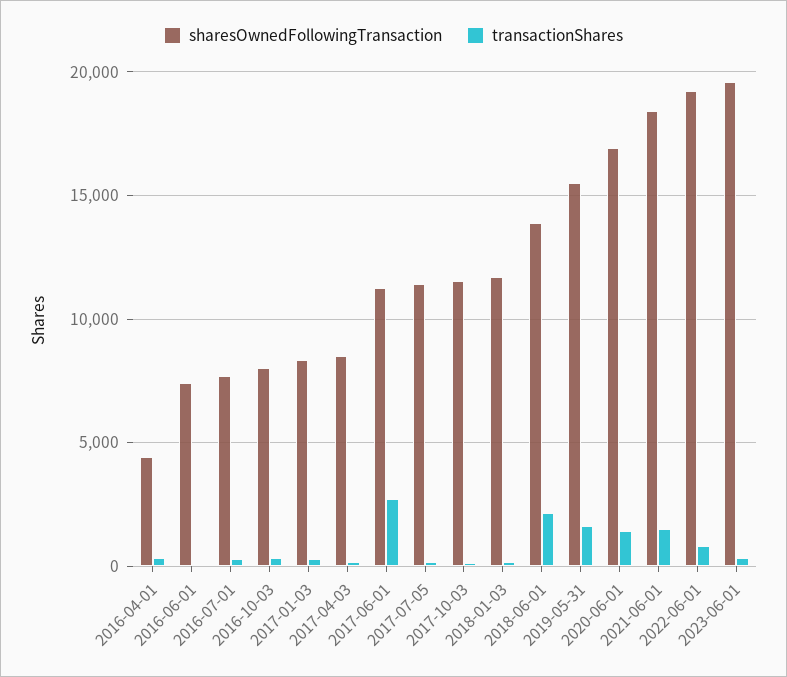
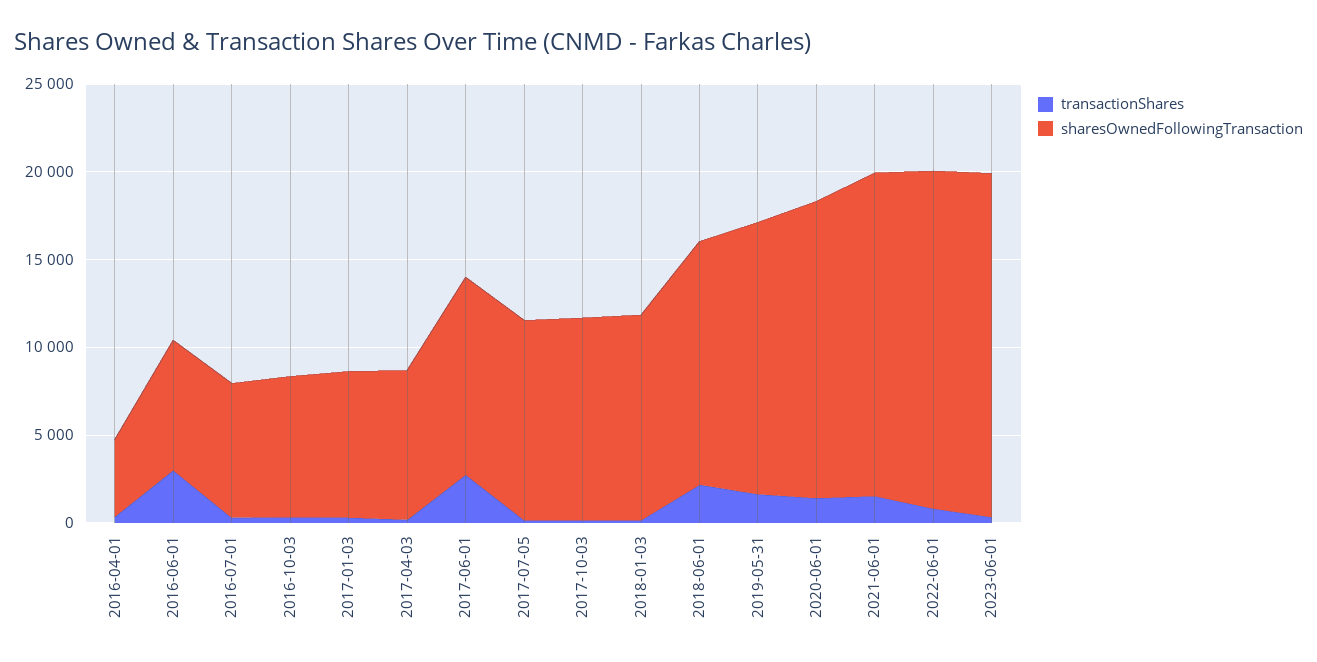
  {
    "sharesOwnedFollowingTransaction": {
      "2016-04-01": 4500,
      "2016-06-01": 7500,
      "2016-07-01": 7500,
      "2016-10-03": 8000,
      "2017-01-03": 8500,
      "2017-04-03": 8500,
      "2017-06-01": 11000,
      "2017-07-05": 11500,
      "2017-10-03": 11500,
      "2018-01-03": 11500,
      "2018-06-01": 14000,
      "2019-05-31": 15500,
      "2020-06-01": 17000,
      "2021-06-01": 18500,
      "2022-06-01": 19000,
      "2023-06-01": 19500
    },
    "transactionShares": {
      "2016-04-01": 500,
-     "2016-06-01": 0,
+     "2016-06-01": 3000,
      "2016-07-01": 500,
      "2016-10-03": 500,
      "2017-01-03": 500,
      "2017-04-03": 0,
      "2017-06-01": 2500,
      "2017-07-05": 0,
      "2017-10-03": 0,
      "2018-01-03": 0,
      "2018-06-01": 2000,
      "2019-05-31": 1500,
      "2020-06-01": 1500,
      "2021-06-01": 1500,
      "2022-06-01": 1000,
      "2023-06-01": 500
    }
  }

